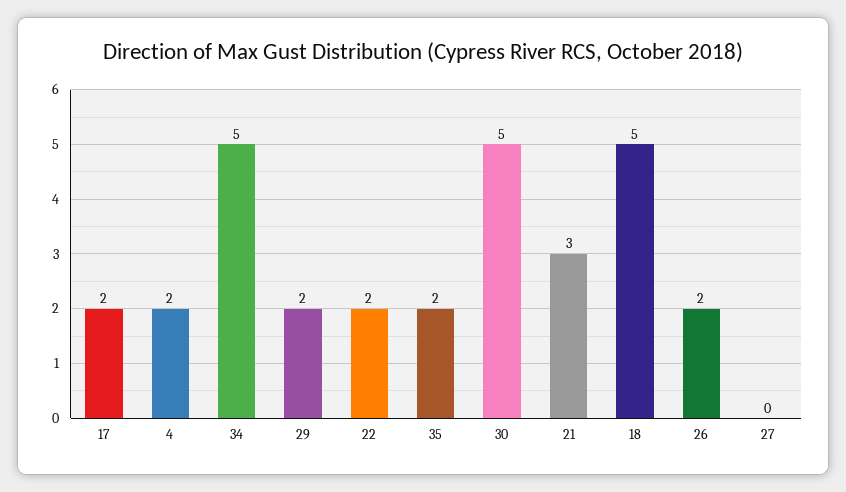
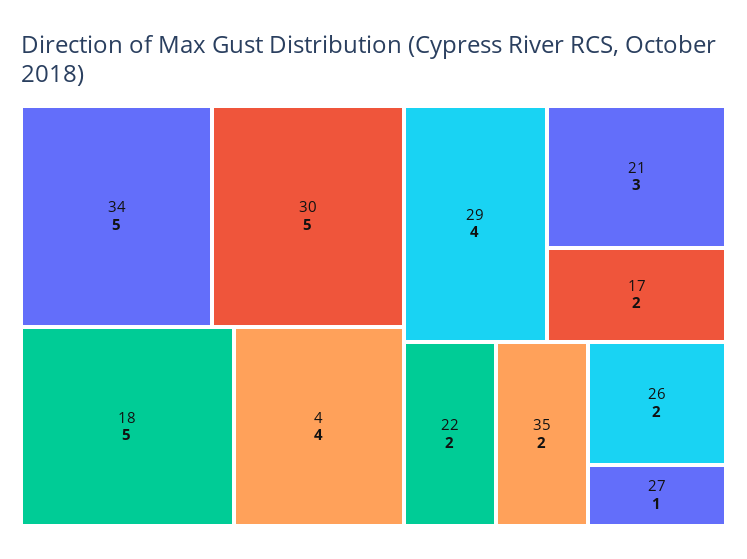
  {
    "17": 2,
-   "4": 2,
+   "4": 4,
    "34": 5,
-   "29": 2,
+   "29": 4,
    "22": 2,
    "35": 2,
    "30": 5,
    "21": 3,
    "18": 5,
    "26": 2,
-   "27": 0
+   "27": 1
  }

